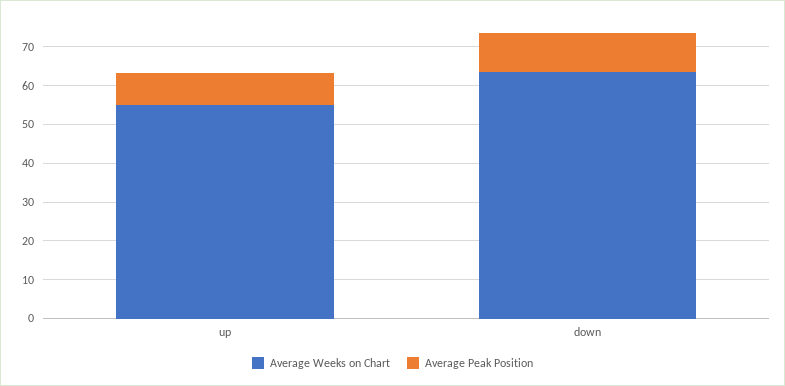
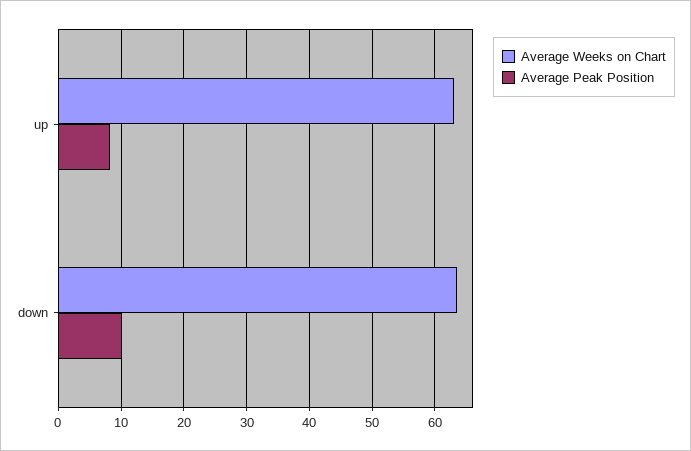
  {
    "Average Weeks on Chart": {
-     "up": 55,
+     "up": 63,
      "down": 64
    },
    "Average Peak Position": {
      "up": 8,
      "down": 10
    }
  }

